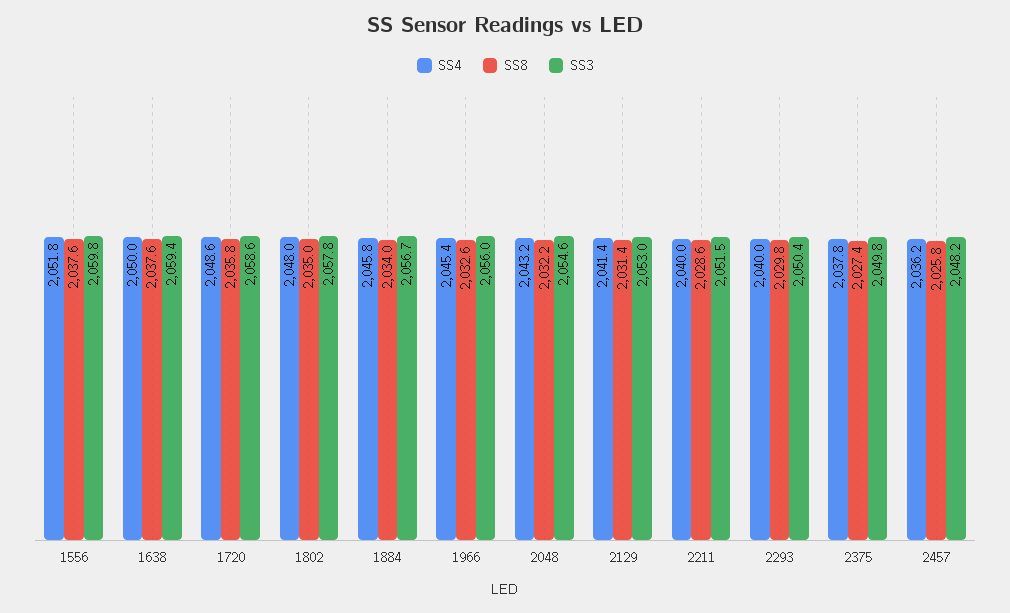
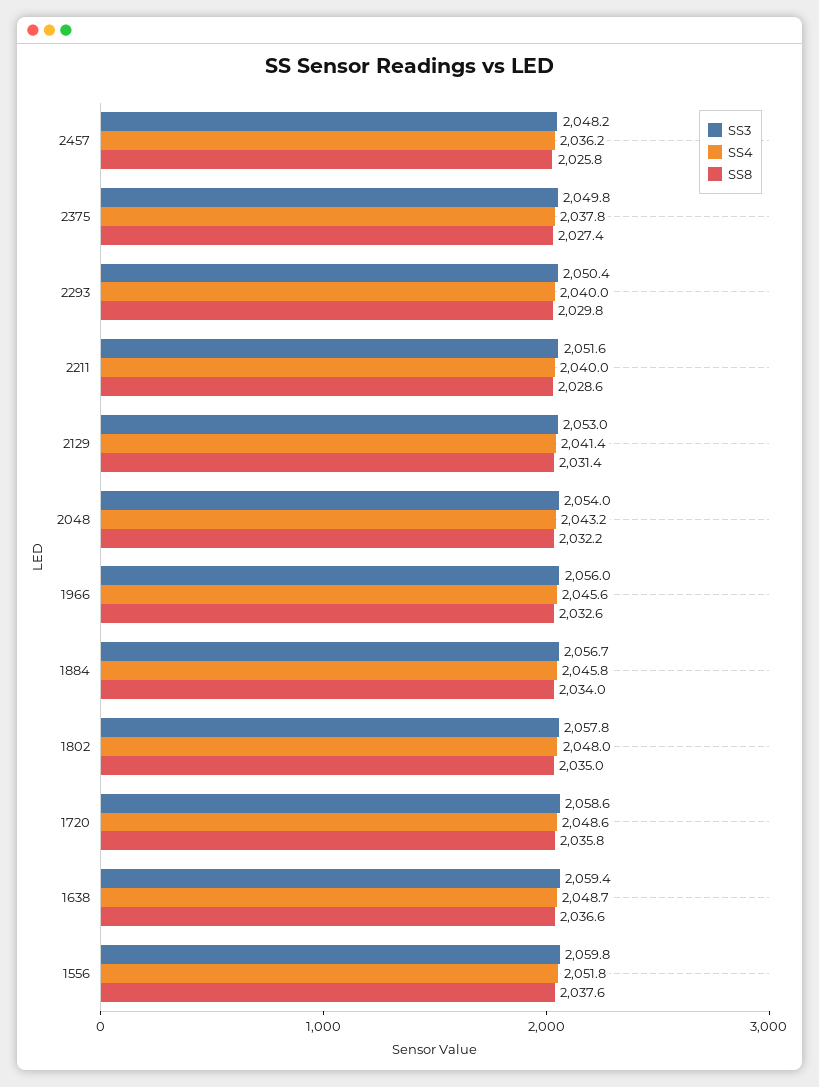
  {
    "SS4": {
      "1556": 2051.8,
-     "1638": 2050,
+     "1638": 2048.7,
      "1720": 2048.6,
      "1802": 2048,
      "1884": 2045.8,
-     "1966": 2045.4,
+     "1966": 2045.6,
      "2048": 2043.2,
      "2129": 2041.4,
      "2211": 2040,
      "2293": 2040,
      "2375": 2037.8,
      "2457": 2036.2
    },
    "SS8": {
      "1556": 2037.6,
-     "1638": 2037.6,
+     "1638": 2036.6,
      "1720": 2035.8,
      "1802": 2035,
      "1884": 2034,
      "1966": 2032.6,
      "2048": 2032.2,
      "2129": 2031.4,
      "2211": 2028.6,
      "2293": 2029.8,
      "2375": 2027.4,
      "2457": 2025.8
    },
    "SS3": {
      "1556": 2059.8,
      "1638": 2059.4,
      "1720": 2058.6,
      "1802": 2057.8,
      "1884": 2056.7,
      "1966": 2056,
-     "2048": 2054.6,
+     "2048": 2054,
      "2129": 2053,
-     "2211": 2051.5,
+     "2211": 2051.6,
      "2293": 2050.4,
      "2375": 2049.8,
      "2457": 2048.2
    }
  }

